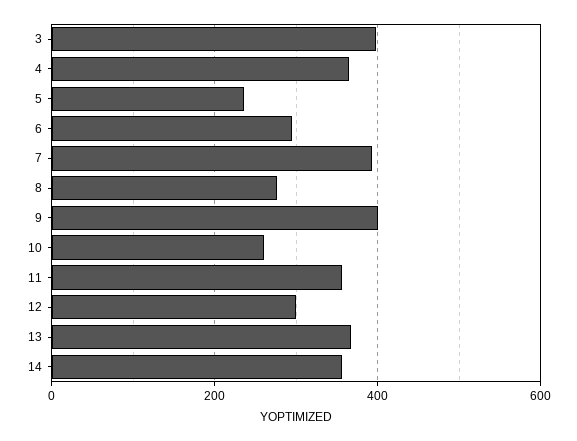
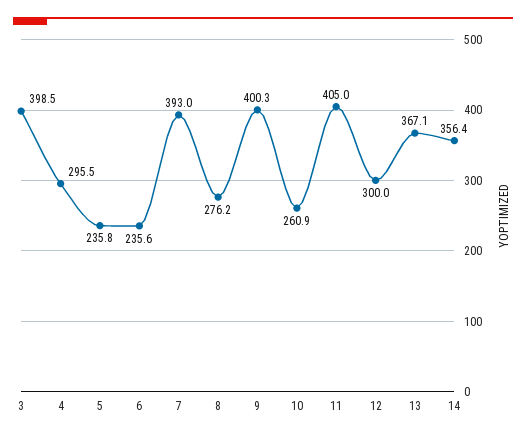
  {
    "3": 398.5,
-   "4": 360,
+   "4": 295.5,
    "5": 235.8,
-   "6": 300,
+   "6": 235.6,
    "7": 393,
    "8": 276.2,
    "9": 400.3,
    "10": 260.9,
-   "11": 360,
+   "11": 405,
    "12": 300,
    "13": 367.1,
    "14": 356.4
  }

